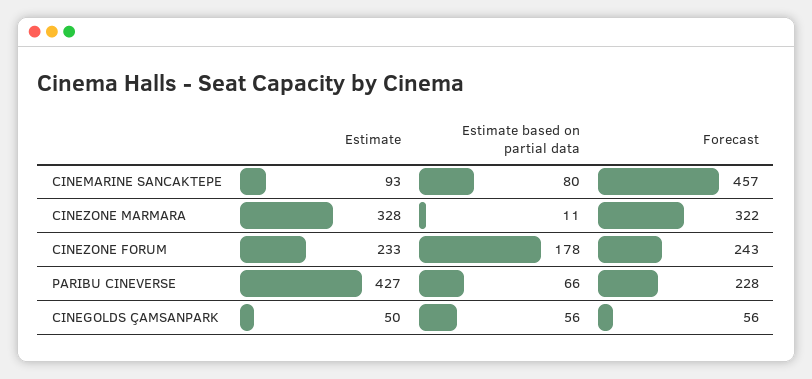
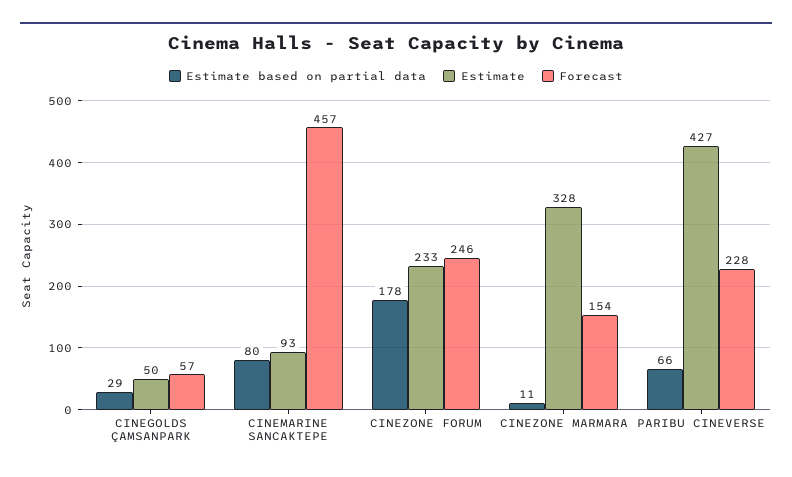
  {
    "Estimate": {
      "CINEMARINE SANCAKTEPE": 93,
      "CINEZONE MARMARA": 328,
      "CINEZONE FORUM": 233,
      "PARIBU CINEVERSE": 427,
      "CINEGOLDS ÇAMSANPARK": 50
    },
    "Estimate based on partial data": {
      "CINEMARINE SANCAKTEPE": 80,
      "CINEZONE MARMARA": 11,
      "CINEZONE FORUM": 178,
      "PARIBU CINEVERSE": 66,
-     "CINEGOLDS ÇAMSANPARK": 56
+     "CINEGOLDS ÇAMSANPARK": 29
    },
    "Forecast": {
      "CINEMARINE SANCAKTEPE": 457,
-     "CINEZONE MARMARA": 322,
+     "CINEZONE MARMARA": 154,
-     "CINEZONE FORUM": 243,
+     "CINEZONE FORUM": 246,
      "PARIBU CINEVERSE": 228,
-     "CINEGOLDS ÇAMSANPARK": 56
+     "CINEGOLDS ÇAMSANPARK": 57
    }
  }

